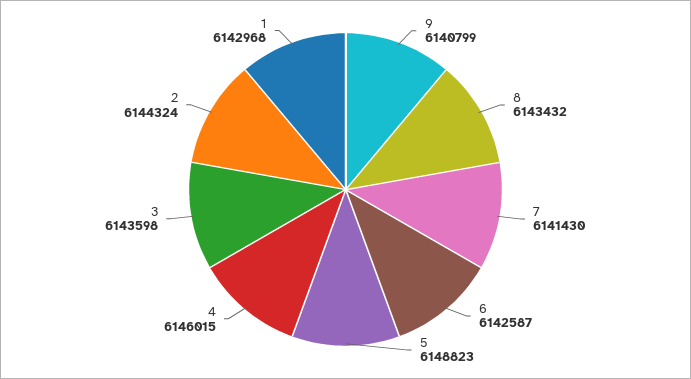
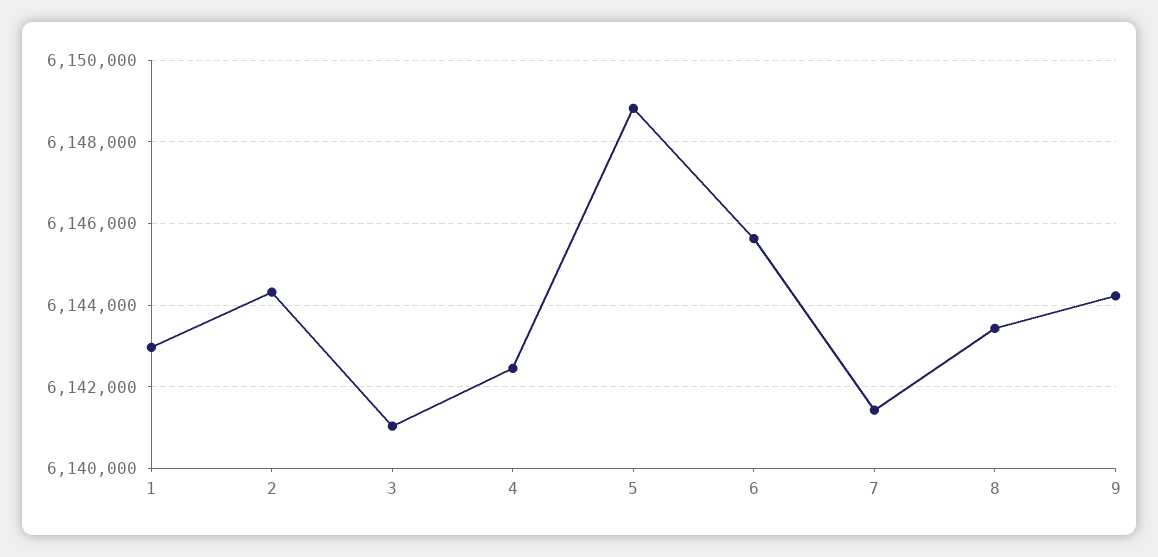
  {
-   "9": 6140799,
+   "9": 6144200,
    "8": 6143432,
    "7": 6141430,
-   "6": 6142587,
+   "6": 6145600,
    "5": 6148823,
-   "4": 6146015,
+   "4": 6142400,
-   "3": 6143598,
+   "3": 6141000,
    "2": 6144324,
    "1": 6142968
  }

